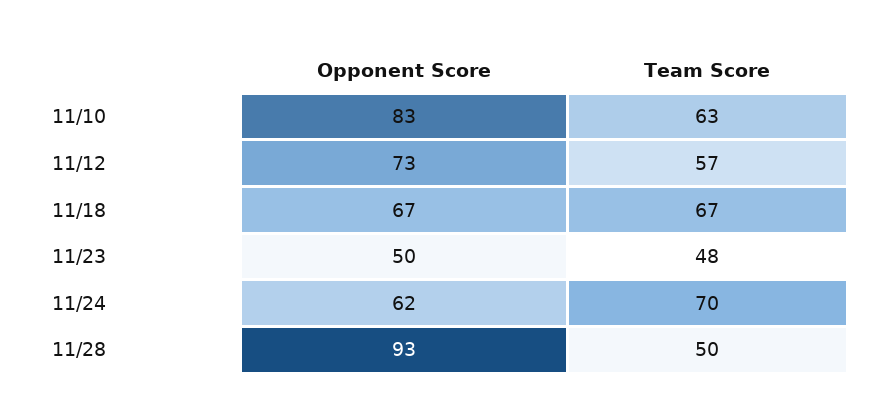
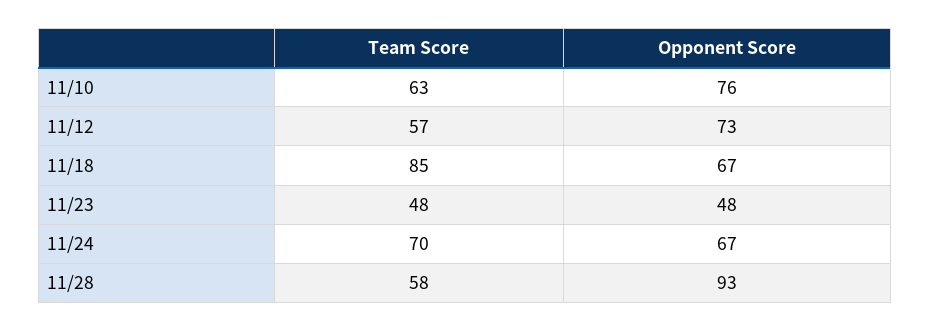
  {
    "Opponent Score": {
-     "11/10": 83,
+     "11/10": 76,
      "11/12": 73,
      "11/18": 67,
-     "11/23": 50,
+     "11/23": 48,
-     "11/24": 62,
+     "11/24": 67,
      "11/28": 93
    },
    "Team Score": {
      "11/10": 63,
      "11/12": 57,
-     "11/18": 67,
+     "11/18": 85,
      "11/23": 48,
      "11/24": 70,
-     "11/28": 50
+     "11/28": 58
    }
  }

